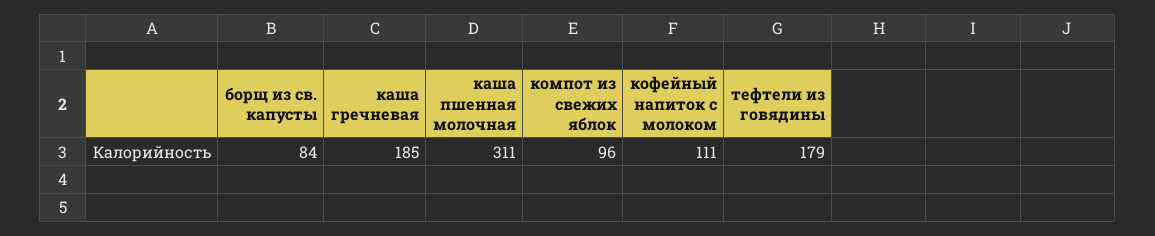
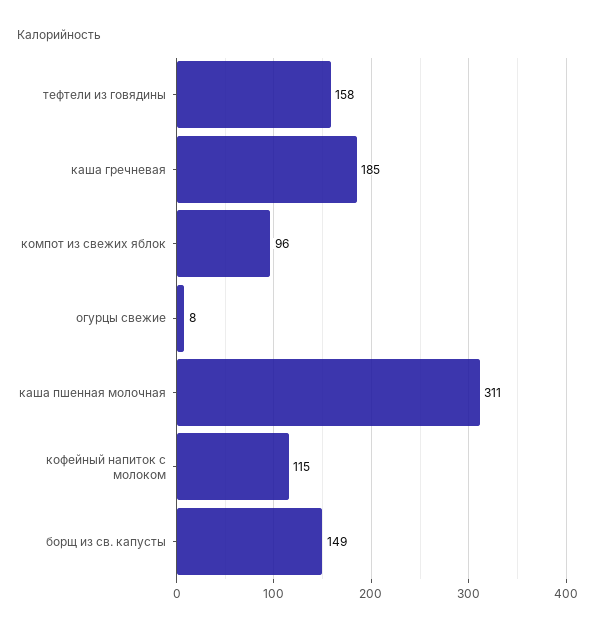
  {
-   "борщ из св. капусты": 84,
+   "борщ из св. капусты": 149,
    "каша гречневая": 185,
    "каша пшенная молочная": 311,
    "компот из свежих яблок": 96,
-   "кофейный напиток с молоком": 111,
+   "кофейный напиток с молоком": 115,
-   "тефтели из говядины": 179
+   "тефтели из говядины": 158,
+   "огурцы свежие": 8
  }

